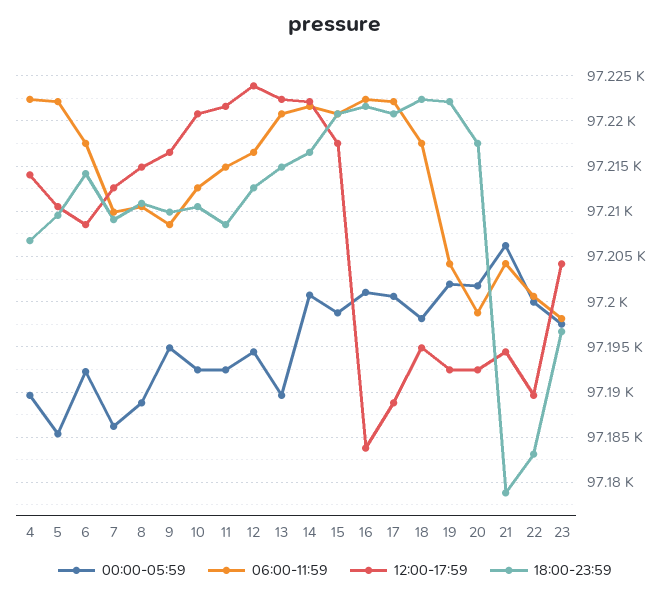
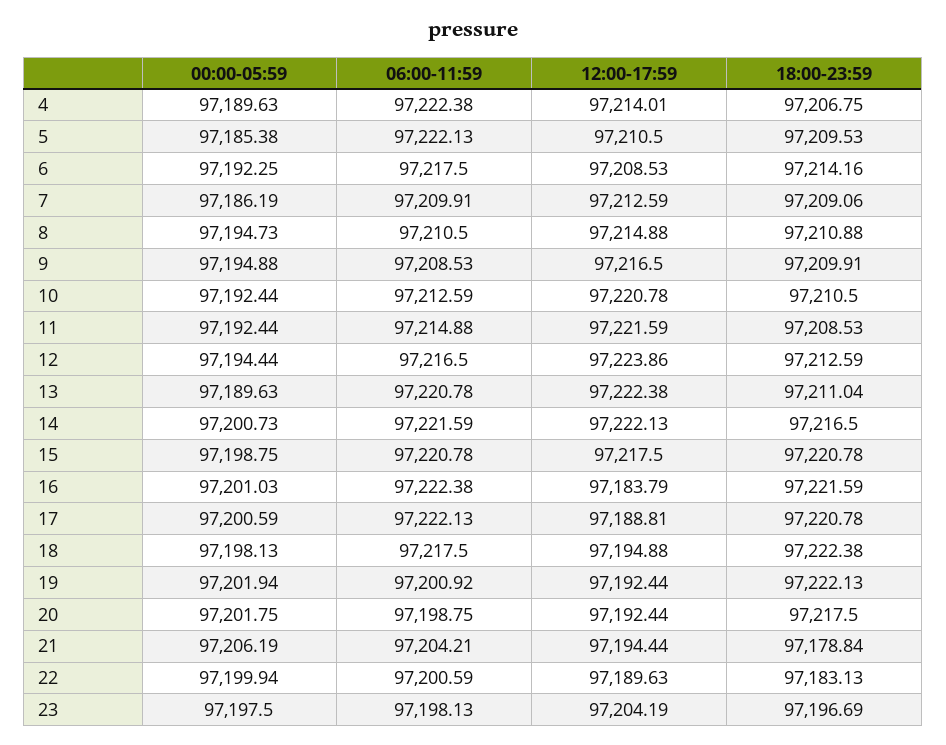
  {
    "00:00-05:59": {
      "4": 97189.63,
      "5": 97185.38,
      "6": 97192.25,
      "7": 97186.19,
-     "8": 97189,
+     "8": 97194.73,
      "9": 97194.88,
      "10": 97192.44,
      "11": 97192.44,
      "12": 97194.44,
      "13": 97189.63,
      "14": 97200.73,
      "15": 97198.75,
      "16": 97201.03,
      "17": 97200.59,
      "18": 97198.13,
      "19": 97201.94,
      "20": 97201.75,
      "21": 97206.19,
      "22": 97199.94,
      "23": 97197.5
    },
    "06:00-11:59": {
      "4": 97222.38,
      "5": 97222.13,
      "6": 97217.5,
      "7": 97209.91,
      "8": 97210.5,
      "9": 97208.53,
      "10": 97212.59,
      "11": 97214.88,
      "12": 97216.5,
      "13": 97220.78,
      "14": 97221.59,
      "15": 97220.78,
      "16": 97222.38,
      "17": 97222.13,
      "18": 97217.5,
-     "19": 97204,
+     "19": 97200.92,
      "20": 97198.75,
      "21": 97204.21,
      "22": 97200.59,
      "23": 97198.13
    },
    "12:00-17:59": {
      "4": 97214.01,
      "5": 97210.5,
      "6": 97208.53,
      "7": 97212.59,
      "8": 97214.88,
      "9": 97216.5,
      "10": 97220.78,
      "11": 97221.59,
      "12": 97223.86,
      "13": 97222.38,
      "14": 97222.13,
      "15": 97217.5,
      "16": 97183.79,
      "17": 97188.81,
      "18": 97194.88,
      "19": 97192.44,
      "20": 97192.44,
      "21": 97194.44,
      "22": 97189.63,
      "23": 97204.19
    },
    "18:00-23:59": {
      "4": 97206.75,
      "5": 97209.53,
      "6": 97214.16,
      "7": 97209.06,
      "8": 97210.88,
      "9": 97209.91,
      "10": 97210.5,
      "11": 97208.53,
      "12": 97212.59,
-     "13": 97215,
+     "13": 97211.04,
      "14": 97216.5,
      "15": 97220.78,
      "16": 97221.59,
      "17": 97220.78,
      "18": 97222.38,
      "19": 97222.13,
      "20": 97217.5,
      "21": 97178.84,
      "22": 97183.13,
      "23": 97196.69
    }
  }

